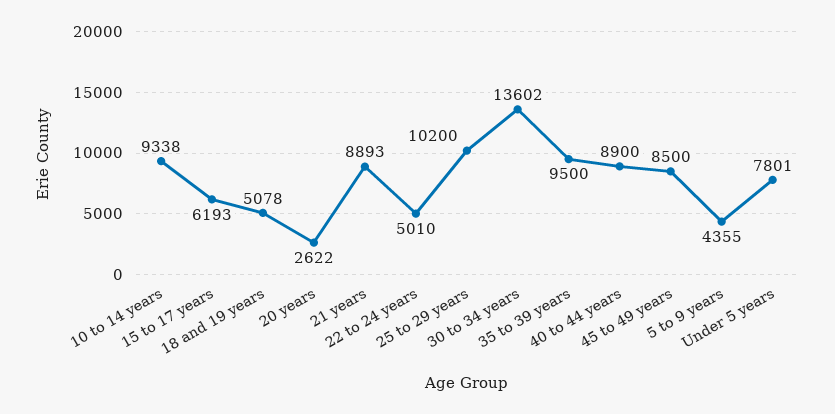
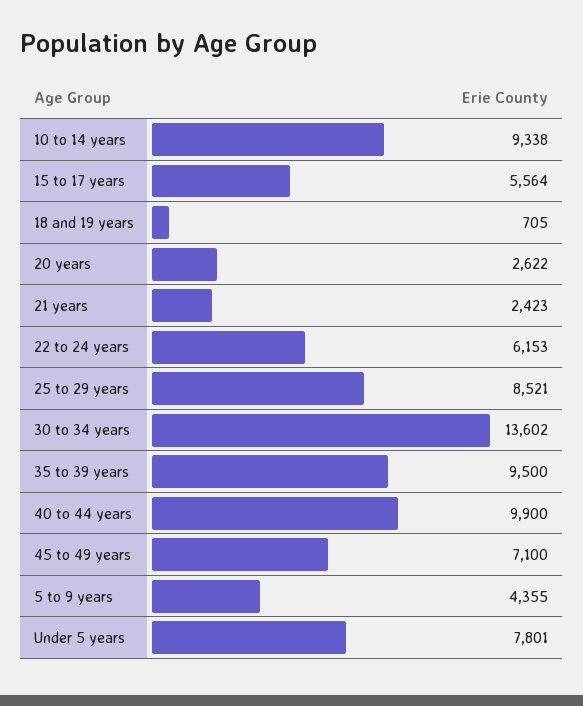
  {
    "10 to 14 years": 9338,
-   "15 to 17 years": 6193,
+   "15 to 17 years": 5564,
-   "18 and 19 years": 5078,
+   "18 and 19 years": 705,
    "20 years": 2622,
-   "21 years": 8893,
+   "21 years": 2423,
-   "22 to 24 years": 5010,
+   "22 to 24 years": 6153,
-   "25 to 29 years": 10200,
+   "25 to 29 years": 8521,
    "30 to 34 years": 13602,
    "35 to 39 years": 9500,
-   "40 to 44 years": 8900,
+   "40 to 44 years": 9900,
-   "45 to 49 years": 8500,
+   "45 to 49 years": 7100,
    "5 to 9 years": 4355,
    "Under 5 years": 7801
  }

